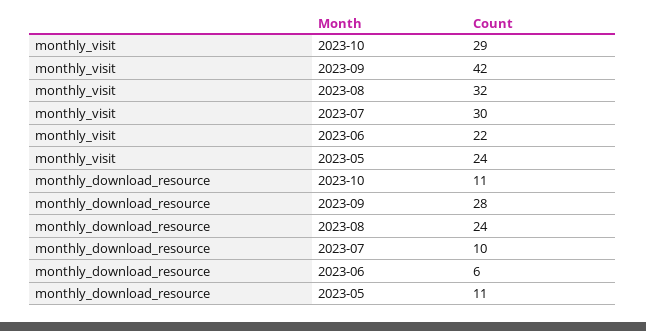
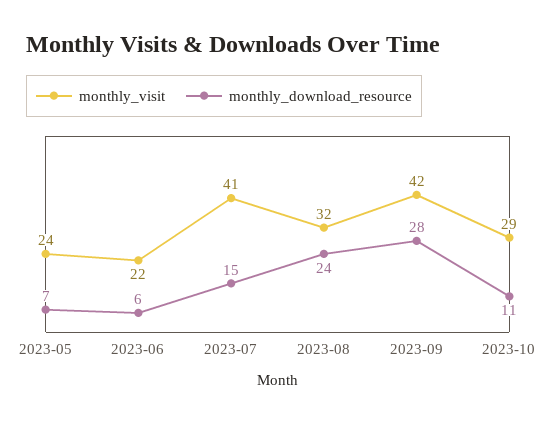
  {
    "monthly_visit": {
      "2023-10": 29,
      "2023-09": 42,
      "2023-08": 32,
-     "2023-07": 30,
+     "2023-07": 41,
      "2023-06": 22,
      "2023-05": 24
    },
    "monthly_download_resource": {
      "2023-10": 11,
      "2023-09": 28,
      "2023-08": 24,
-     "2023-07": 10,
+     "2023-07": 15,
      "2023-06": 6,
-     "2023-05": 11
+     "2023-05": 7
    }
  }

